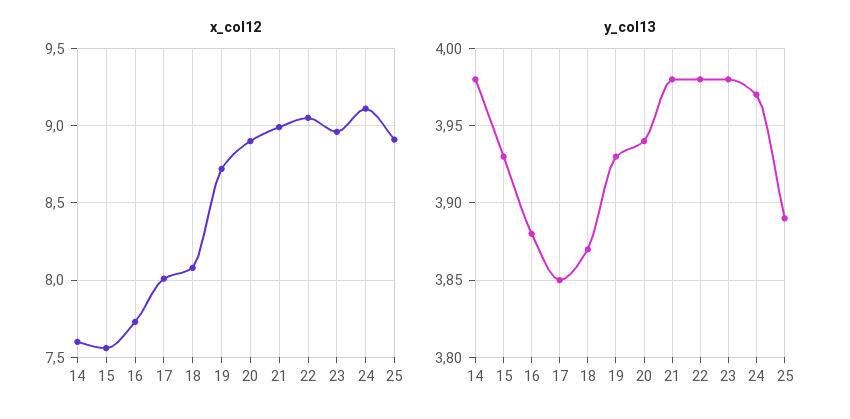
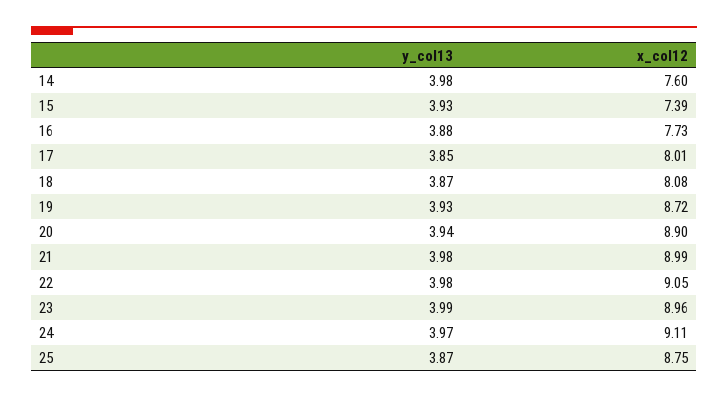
  {
    "x_col12": {
      "14": 7.6,
-     "15": 7.55,
+     "15": 7.39,
      "16": 7.73,
      "17": 8.01,
      "18": 8.08,
      "19": 8.72,
      "20": 8.9,
      "21": 8.99,
      "22": 9.05,
      "23": 8.96,
      "24": 9.11,
-     "25": 8.9
+     "25": 8.75
    },
    "y_col13": {
      "14": 3.98,
      "15": 3.93,
      "16": 3.88,
      "17": 3.85,
      "18": 3.87,
      "19": 3.93,
      "20": 3.94,
      "21": 3.98,
      "22": 3.98,
-     "23": 3.98,
+     "23": 3.99,
      "24": 3.97,
-     "25": 3.89
+     "25": 3.87
    }
  }

